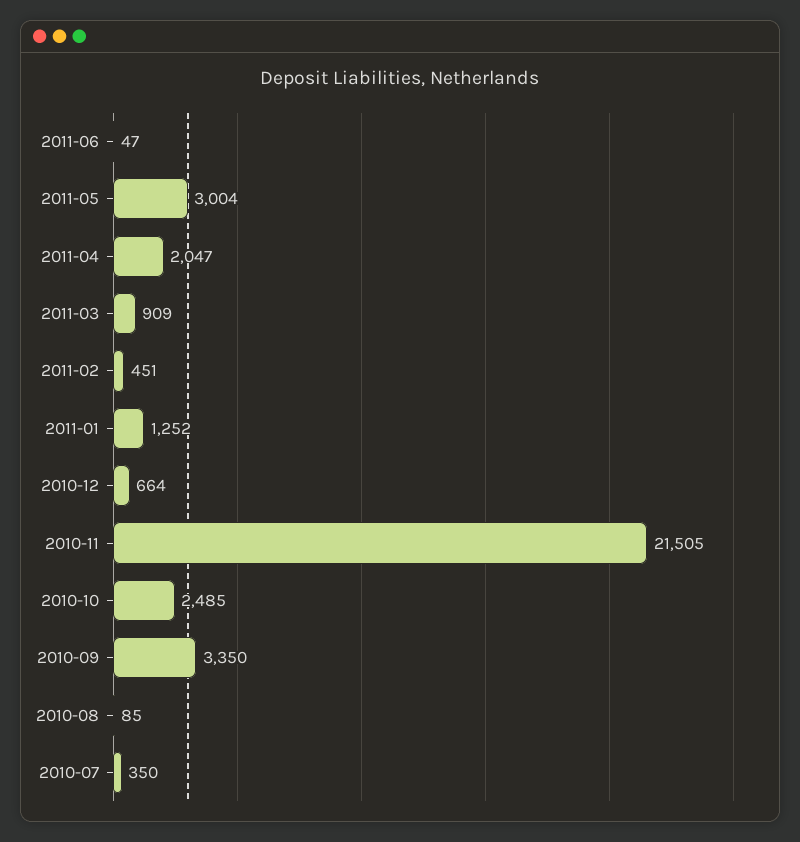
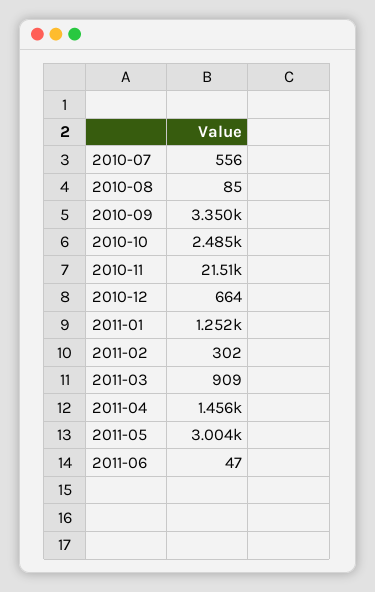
  {
    "2011-06": 47,
    "2011-05": 3004,
-   "2011-04": 2047,
+   "2011-04": 1456,
    "2011-03": 909,
-   "2011-02": 451,
+   "2011-02": 302,
    "2011-01": 1252,
    "2010-12": 664,
    "2010-11": 21505,
    "2010-10": 2485,
    "2010-09": 3350,
    "2010-08": 85,
-   "2010-07": 350
+   "2010-07": 556
  }

